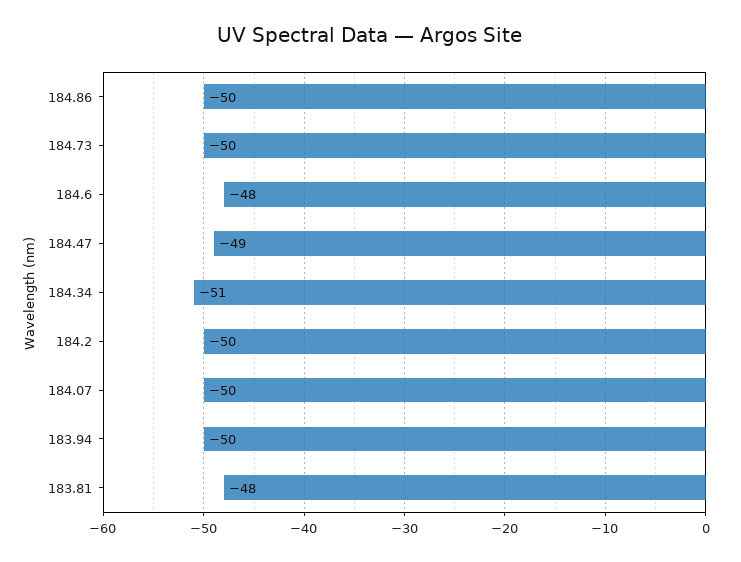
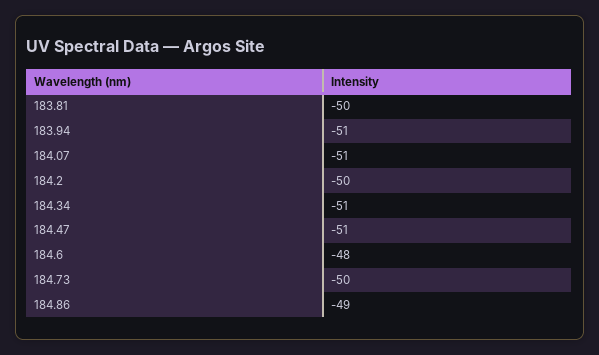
  {
-   "184.86": -50,
+   "184.86": -49,
    "184.73": -50,
    "184.6": -48,
-   "184.47": -49,
+   "184.47": -51,
    "184.34": -51,
    "184.2": -50,
-   "184.07": -50,
+   "184.07": -51,
-   "183.94": -50,
+   "183.94": -51,
-   "183.81": -48
+   "183.81": -50
  }

